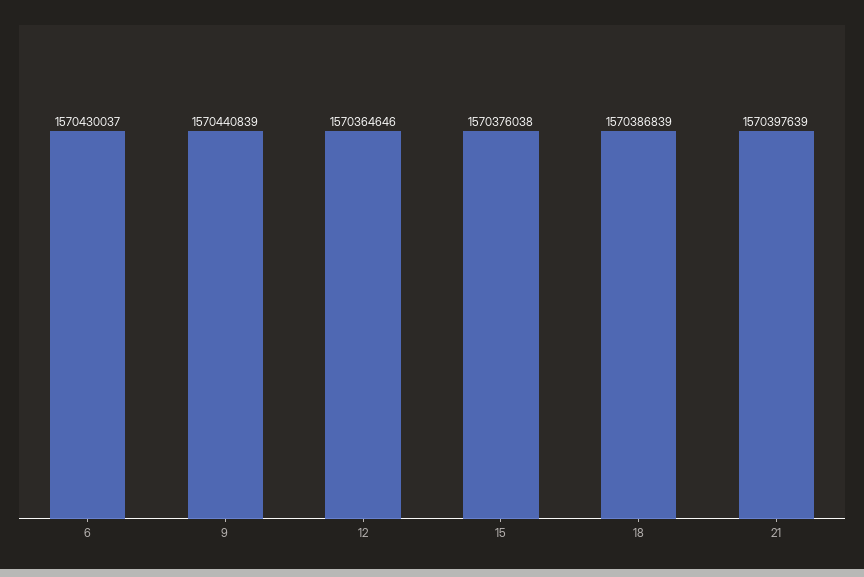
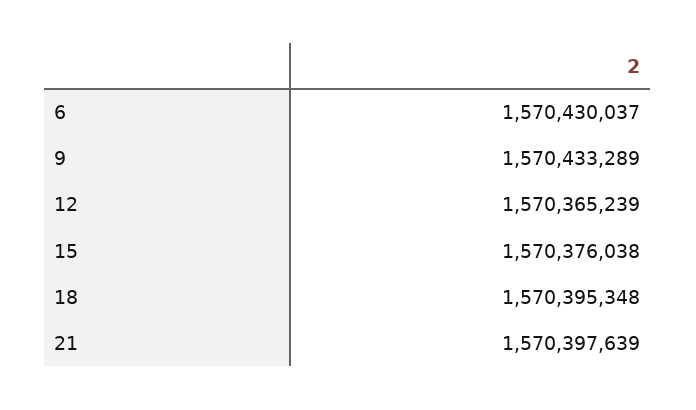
  {
    "6": 1570430037,
-   "9": 1570440839,
+   "9": 1570433289,
-   "12": 1570364646,
+   "12": 1570365239,
    "15": 1570376038,
-   "18": 1570386839,
+   "18": 1570395348,
    "21": 1570397639
  }

